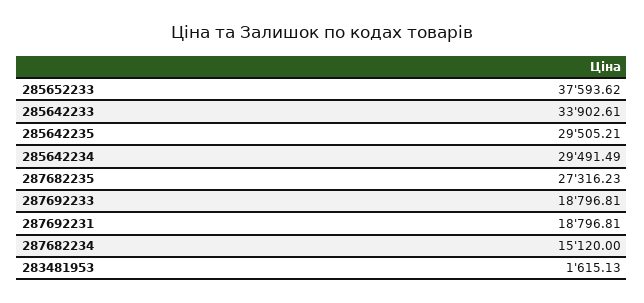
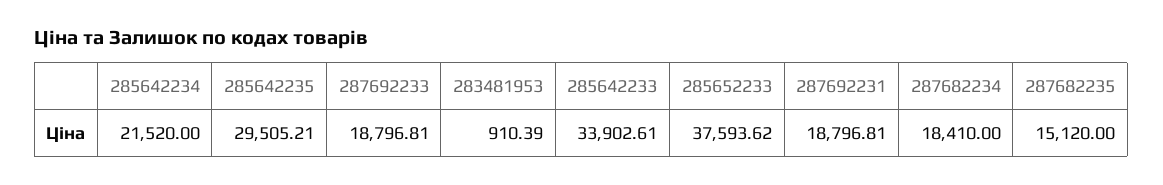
  {
    "285652233": 37593.62,
    "285642233": 33902.61,
    "285642235": 29505.21,
-   "285642234": 29491.49,
+   "285642234": 21520,
-   "287682235": 27316.23,
+   "287682235": 15120,
    "287692233": 18796.81,
    "287692231": 18796.81,
-   "287682234": 15120,
+   "287682234": 18410,
-   "283481953": 1615.13
+   "283481953": 910.39
  }

